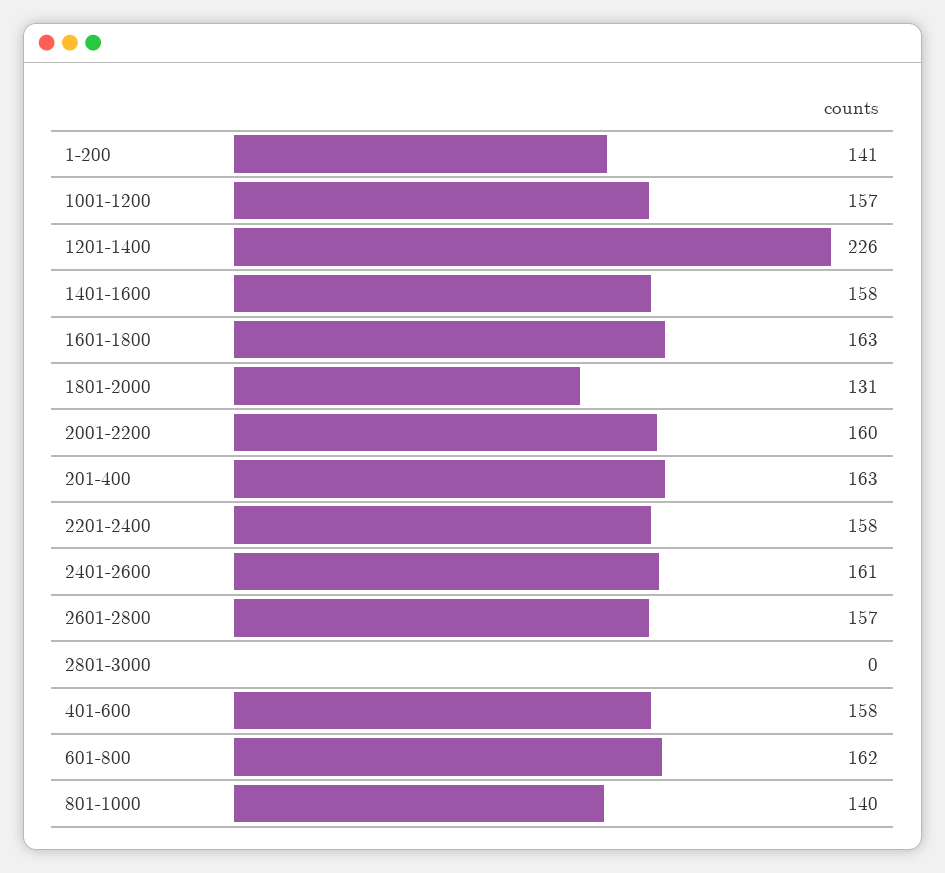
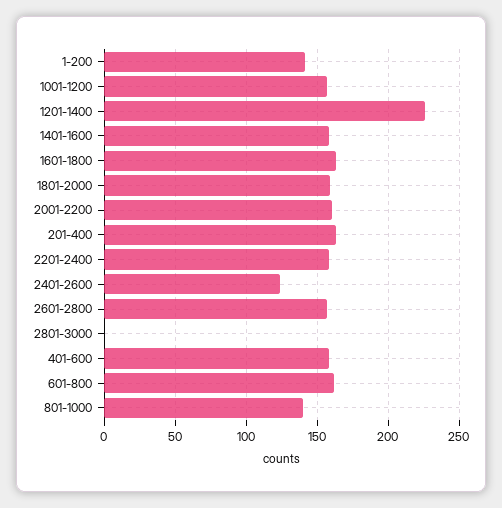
  {
    "1-200": 141,
    "1001-1200": 157,
    "1201-1400": 226,
    "1401-1600": 158,
    "1601-1800": 163,
-   "1801-2000": 131,
+   "1801-2000": 160,
    "2001-2200": 160,
    "201-400": 163,
    "2201-2400": 158,
-   "2401-2600": 161,
+   "2401-2600": 125,
    "2601-2800": 157,
    "2801-3000": 0,
    "401-600": 158,
    "601-800": 162,
    "801-1000": 140
  }

